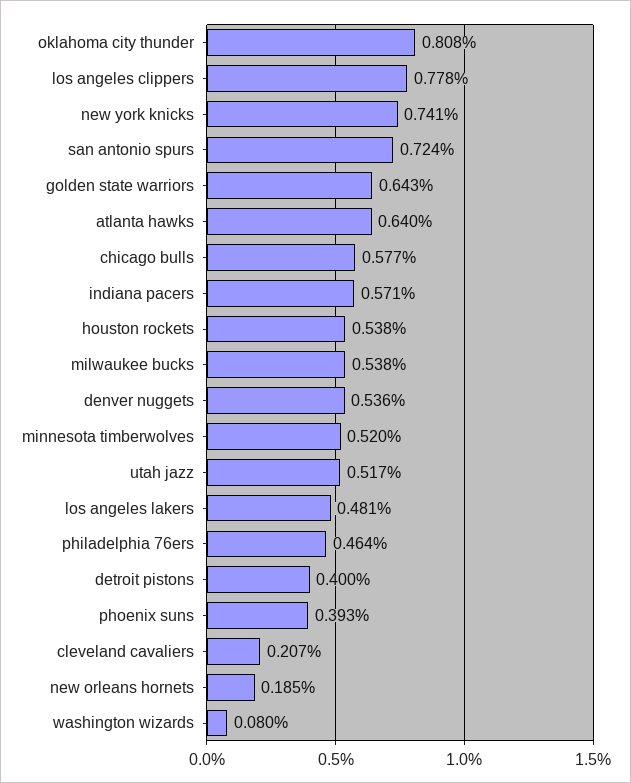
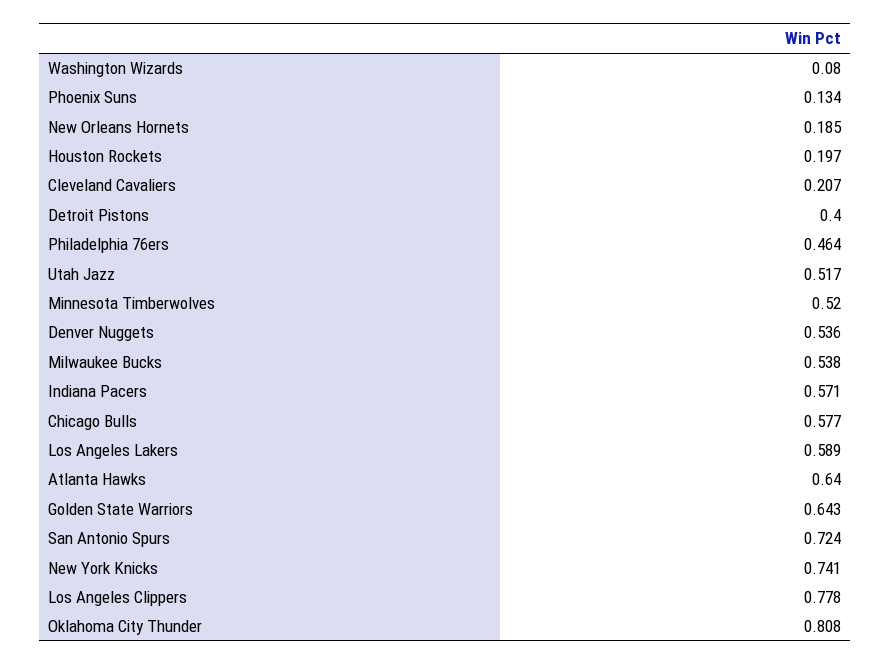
  {
    "oklahoma city thunder": 0.808,
    "los angeles clippers": 0.778,
    "new york knicks": 0.741,
    "san antonio spurs": 0.724,
    "golden state warriors": 0.643,
    "atlanta hawks": 0.64,
    "chicago bulls": 0.577,
    "indiana pacers": 0.571,
-   "houston rockets": 0.538,
+   "houston rockets": 0.197,
    "milwaukee bucks": 0.538,
    "denver nuggets": 0.536,
    "minnesota timberwolves": 0.52,
    "utah jazz": 0.517,
-   "los angeles lakers": 0.481,
+   "los angeles lakers": 0.589,
    "philadelphia 76ers": 0.464,
    "detroit pistons": 0.4,
-   "phoenix suns": 0.393,
+   "phoenix suns": 0.134,
    "cleveland cavaliers": 0.207,
    "new orleans hornets": 0.185,
    "washington wizards": 0.08
  }

